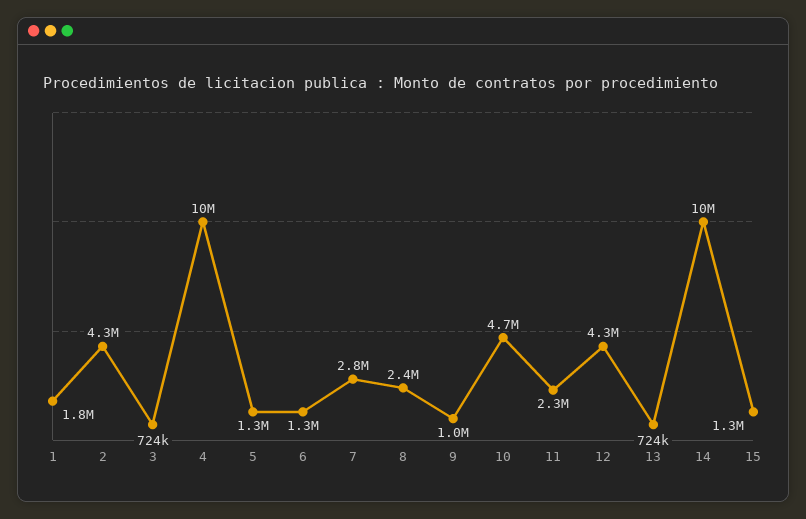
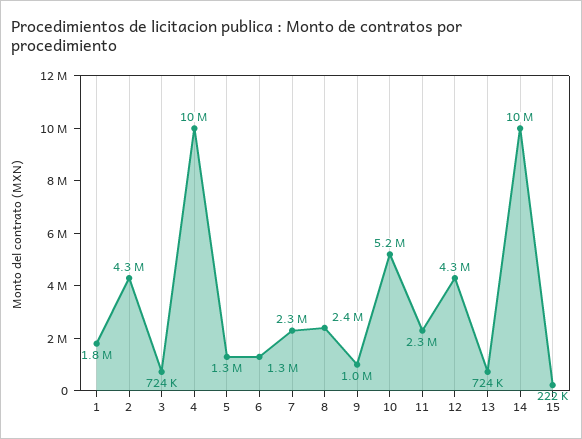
  {
    "1": 1800000,
    "2": 4300000,
    "3": 724000,
    "4": 10000000,
    "5": 1300000,
    "6": 1300000,
-   "7": 2800000,
+   "7": 2300000,
    "8": 2400000,
    "9": 1000000,
-   "10": 4700000,
+   "10": 5200000,
    "11": 2300000,
    "12": 4300000,
    "13": 724000,
    "14": 10000000,
-   "15": 1300000
+   "15": 222000
  }

